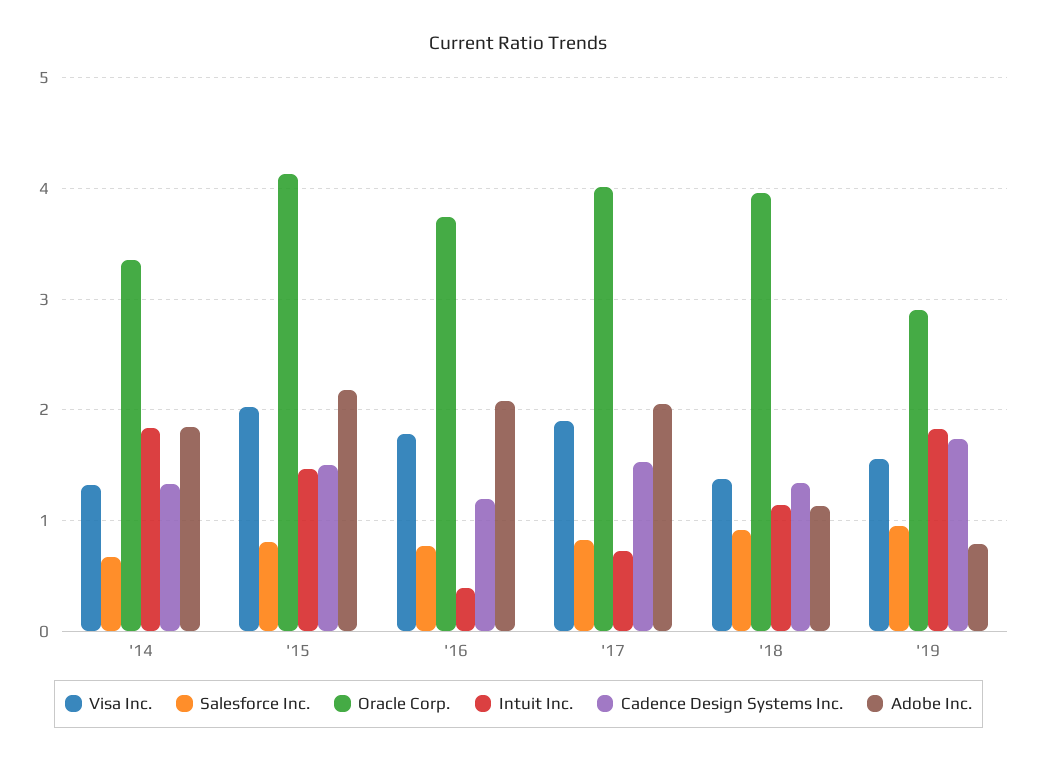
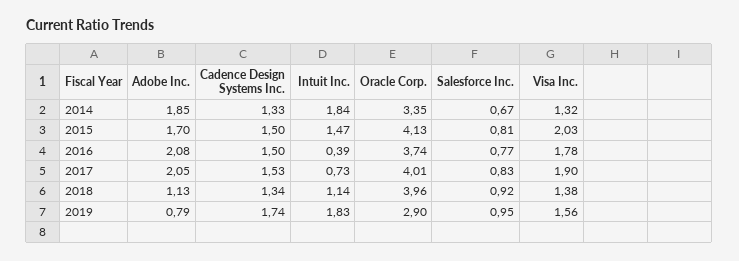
  {
    "Visa Inc.": {
      "'14": 1.32,
      "'15": 2.03,
      "'16": 1.78,
      "'17": 1.9,
      "'18": 1.38,
      "'19": 1.56
    },
    "Salesforce Inc.": {
      "'14": 0.67,
      "'15": 0.81,
      "'16": 0.77,
      "'17": 0.83,
      "'18": 0.92,
      "'19": 0.95
    },
    "Oracle Corp.": {
      "'14": 3.35,
      "'15": 4.13,
      "'16": 3.74,
      "'17": 4.01,
      "'18": 3.96,
      "'19": 2.9
    },
    "Intuit Inc.": {
      "'14": 1.84,
      "'15": 1.47,
      "'16": 0.39,
      "'17": 0.73,
      "'18": 1.14,
      "'19": 1.83
    },
    "Cadence Design Systems Inc.": {
      "'14": 1.33,
      "'15": 1.5,
-     "'16": 1.2,
+     "'16": 1.5,
      "'17": 1.53,
      "'18": 1.34,
      "'19": 1.74
    },
    "Adobe Inc.": {
      "'14": 1.85,
-     "'15": 2.2,
+     "'15": 1.7,
      "'16": 2.08,
      "'17": 2.05,
      "'18": 1.13,
      "'19": 0.79
    }
  }

